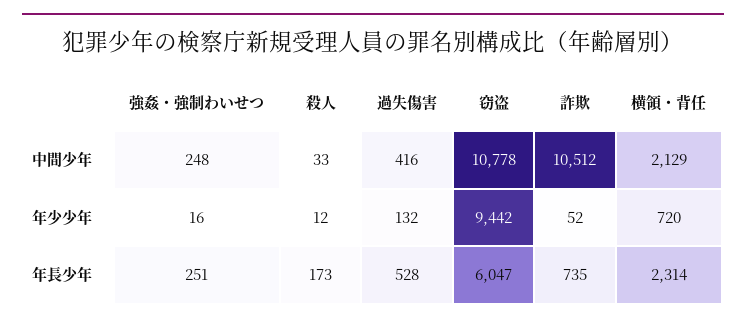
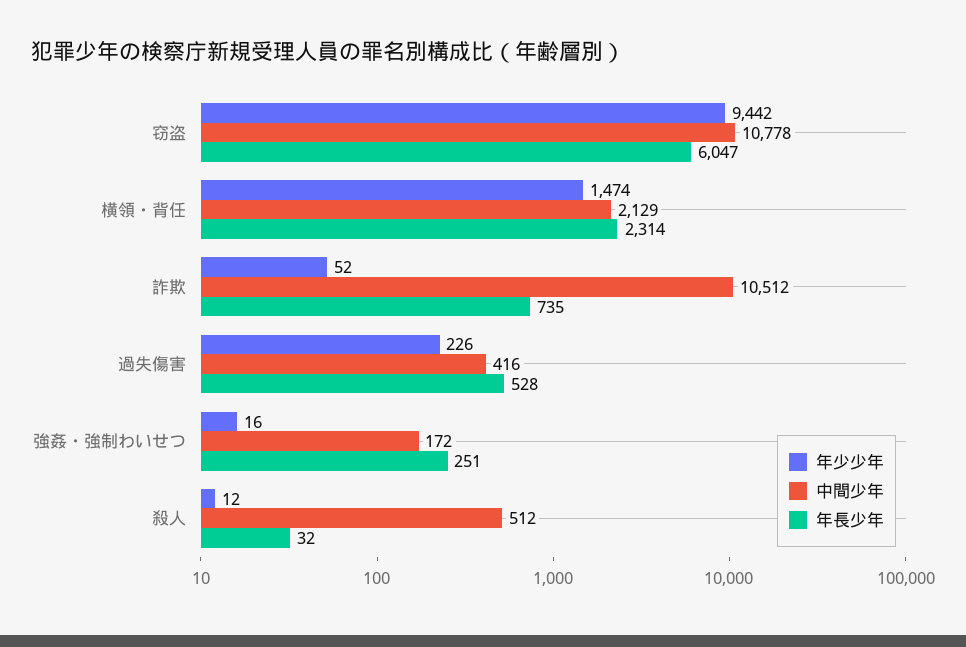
  {
    "中間少年": {
-     "強姦・強制わいせつ": 248,
+     "強姦・強制わいせつ": 172,
-     "殺人": 33,
+     "殺人": 512,
      "過失傷害": 416,
      "窃盗": 10778,
      "詐欺": 10512,
      "横領・背任": 2129
    },
    "年少少年": {
      "強姦・強制わいせつ": 16,
      "殺人": 12,
-     "過失傷害": 132,
+     "過失傷害": 226,
      "窃盗": 9442,
      "詐欺": 52,
-     "横領・背任": 720
+     "横領・背任": 1474
    },
    "年長少年": {
      "強姦・強制わいせつ": 251,
-     "殺人": 173,
+     "殺人": 32,
      "過失傷害": 528,
      "窃盗": 6047,
      "詐欺": 735,
      "横領・背任": 2314
    }
  }

